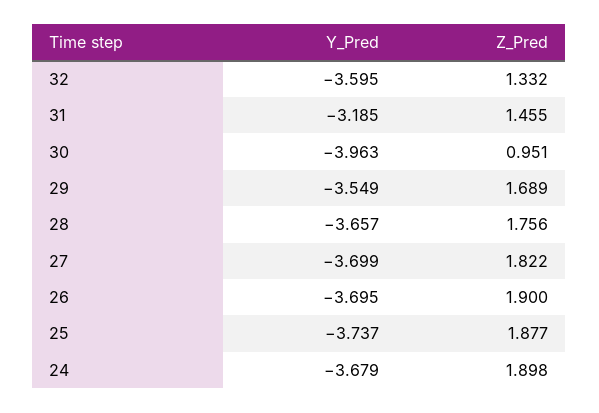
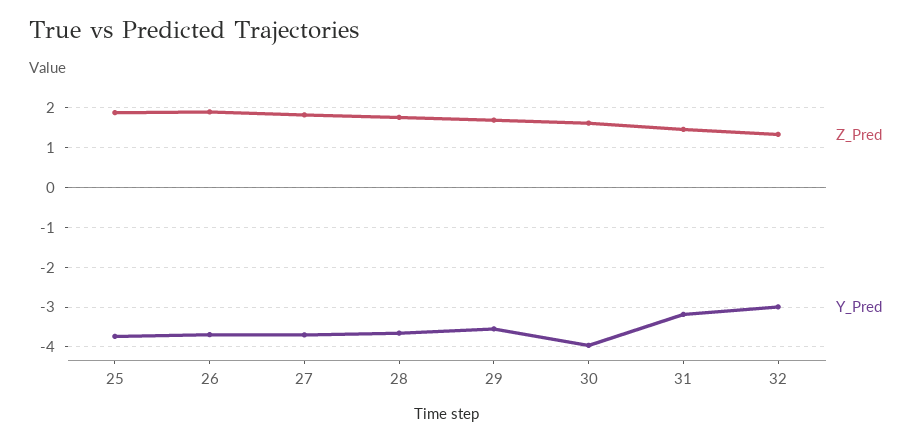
  {
    "Y_Pred": {
-     "32": -3.595,
+     "32": -3,
      "31": -3.185,
      "30": -3.963,
      "29": -3.549,
      "28": -3.657,
      "27": -3.699,
      "26": -3.695,
-     "25": -3.737,
+     "25": -3.737
-     "24": -3.679
    },
    "Z_Pred": {
      "32": 1.332,
      "31": 1.455,
-     "30": 0.951,
+     "30": 1.6,
      "29": 1.689,
      "28": 1.756,
      "27": 1.822,
      "26": 1.9,
-     "25": 1.877,
+     "25": 1.877
-     "24": 1.898
    }
  }

